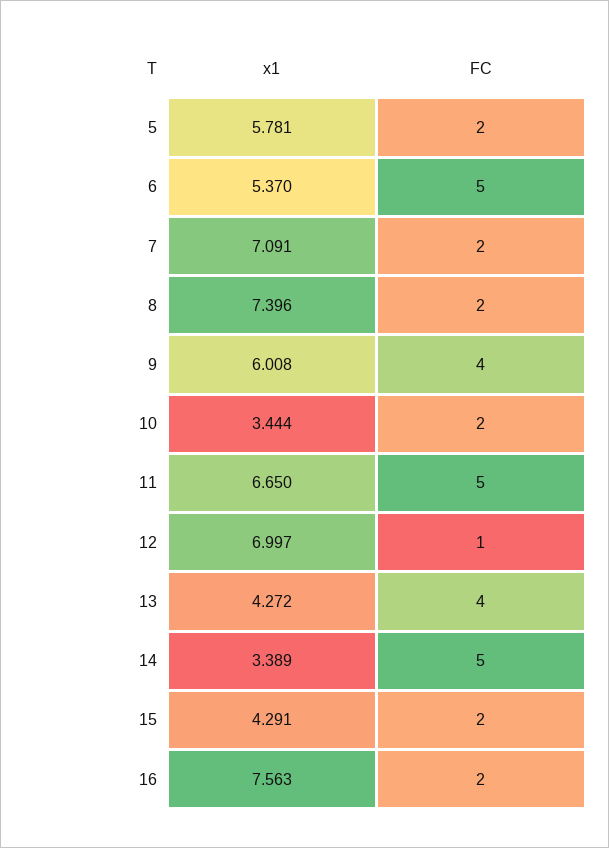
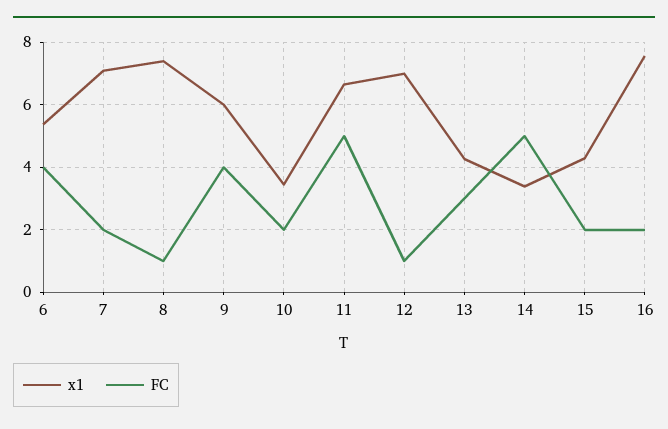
  {
    "x1": {
-     "5": 5.781,
      "6": 5.37,
      "7": 7.091,
      "8": 7.396,
      "9": 6.008,
      "10": 3.444,
      "11": 6.65,
      "12": 6.997,
      "13": 4.272,
      "14": 3.389,
      "15": 4.291,
      "16": 7.563
    },
    "FC": {
-     "5": 2,
-     "6": 5,
+     "6": 4,
      "7": 2,
-     "8": 2,
+     "8": 1,
      "9": 4,
      "10": 2,
      "11": 5,
      "12": 1,
-     "13": 4,
+     "13": 3,
      "14": 5,
      "15": 2,
      "16": 2
    }
  }

